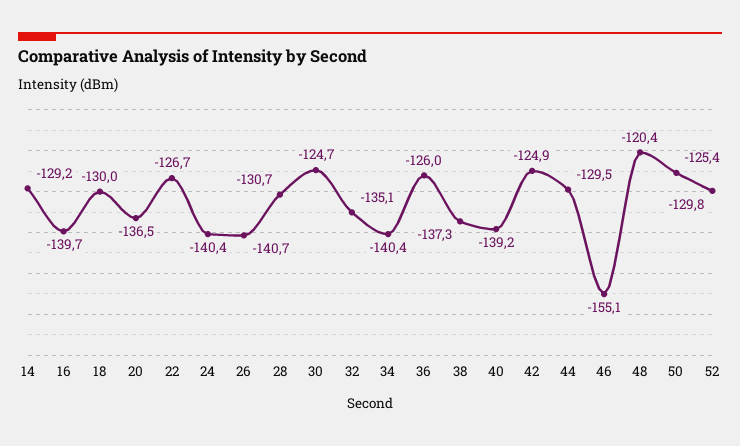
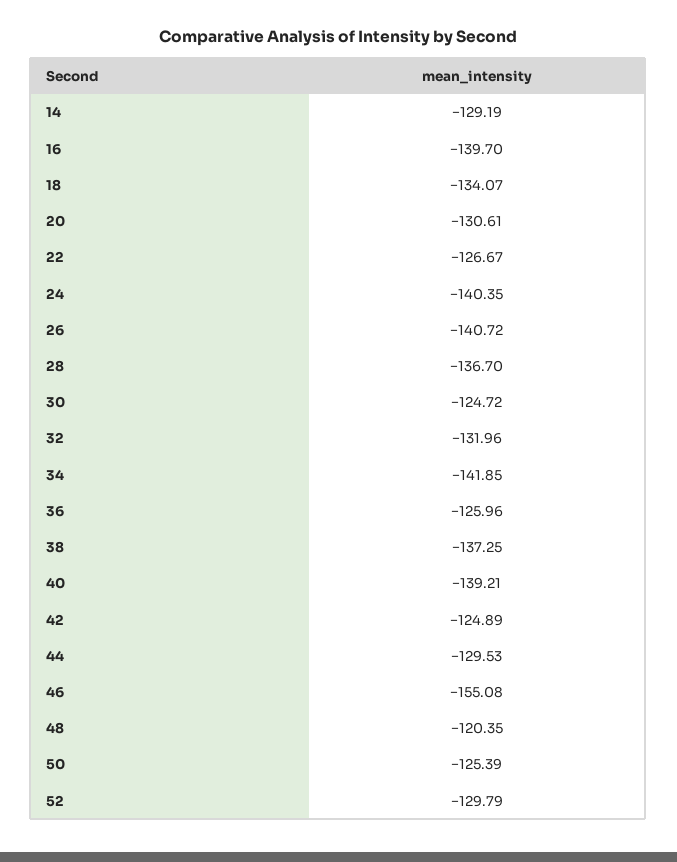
  {
    "14": -129.19,
    "16": -139.7,
-   "18": -130,
+   "18": -134.07,
-   "20": -136.5,
+   "20": -130.61,
    "22": -126.67,
    "24": -140.35,
    "26": -140.72,
-   "28": -130.7,
+   "28": -136.7,
    "30": -124.72,
-   "32": -135.1,
+   "32": -131.96,
-   "34": -140.4,
+   "34": -141.85,
    "36": -125.96,
    "38": -137.25,
    "40": -139.21,
    "42": -124.89,
    "44": -129.53,
    "46": -155.08,
    "48": -120.35,
    "50": -125.39,
    "52": -129.79
  }

